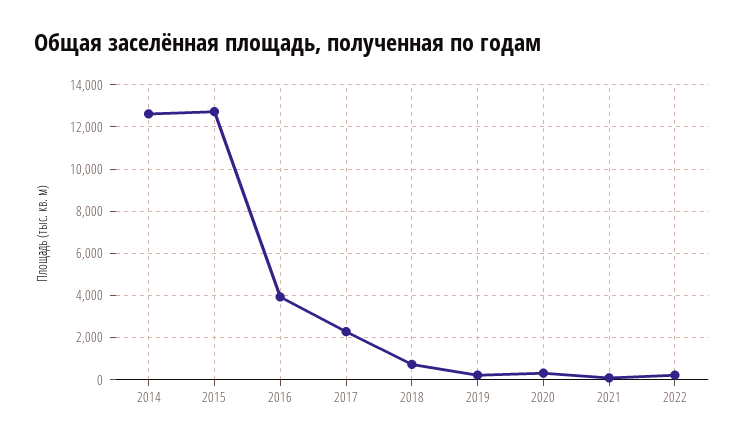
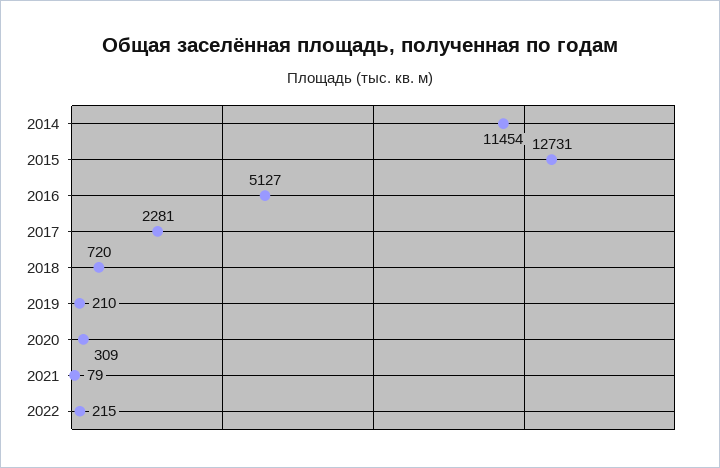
  {
-   "2014": 12500,
+   "2014": 11454,
    "2015": 12731,
-   "2016": 4000,
+   "2016": 5127,
    "2017": 2281,
    "2018": 720,
    "2019": 210,
    "2020": 309,
    "2021": 79,
    "2022": 215
  }

